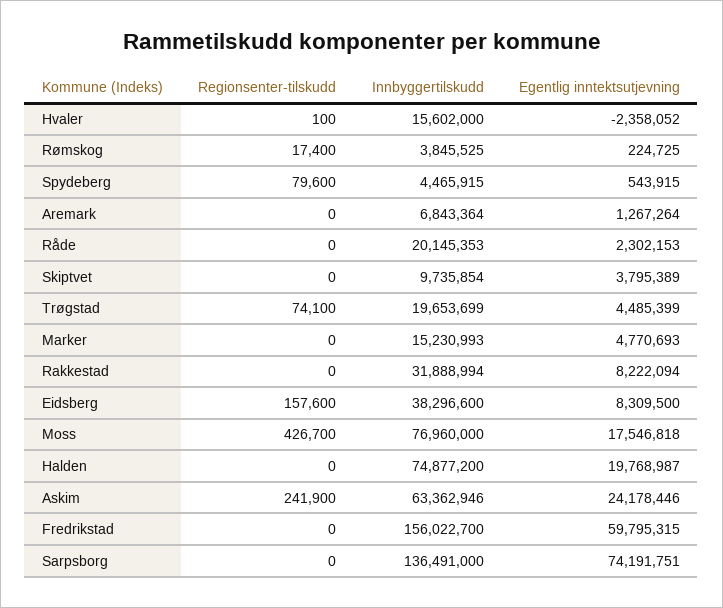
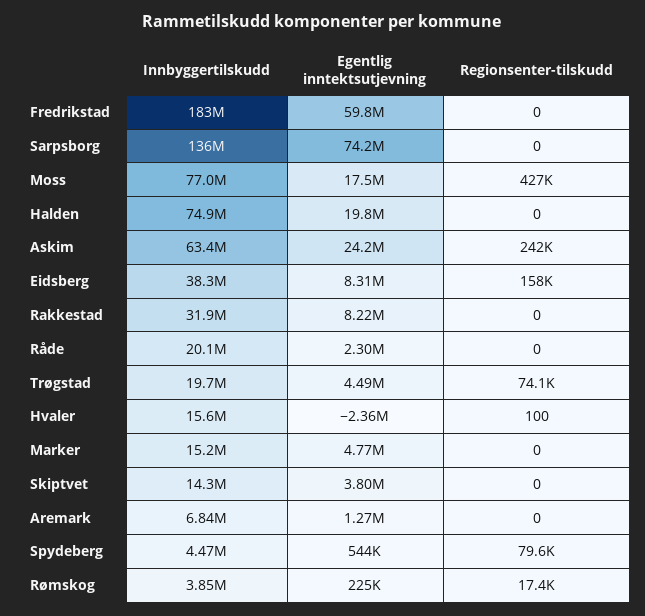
  {
    "Regionsenter-tilskudd": {
      "Hvaler": 100,
      "Rømskog": 17400,
      "Spydeberg": 79600,
      "Aremark": 0,
      "Råde": 0,
      "Skiptvet": 0,
      "Trøgstad": 74100,
      "Marker": 0,
      "Rakkestad": 0,
      "Eidsberg": 157600,
      "Moss": 426700,
      "Halden": 0,
      "Askim": 241900,
      "Fredrikstad": 0,
      "Sarpsborg": 0
    },
    "Innbyggertilskudd": {
      "Hvaler": 15602000,
      "Rømskog": 3845525,
      "Spydeberg": 4465915,
      "Aremark": 6843364,
      "Råde": 20145353,
-     "Skiptvet": 9735854,
+     "Skiptvet": 14300000,
      "Trøgstad": 19653699,
      "Marker": 15230993,
      "Rakkestad": 31888994,
      "Eidsberg": 38296600,
      "Moss": 76960000,
      "Halden": 74877200,
      "Askim": 63362946,
-     "Fredrikstad": 156022700,
+     "Fredrikstad": 183000000,
      "Sarpsborg": 136491000
    },
    "Egentlig inntektsutjevning": {
      "Hvaler": -2358052,
      "Rømskog": 224725,
      "Spydeberg": 543915,
      "Aremark": 1267264,
      "Råde": 2302153,
      "Skiptvet": 3795389,
      "Trøgstad": 4485399,
      "Marker": 4770693,
      "Rakkestad": 8222094,
      "Eidsberg": 8309500,
      "Moss": 17546818,
      "Halden": 19768987,
      "Askim": 24178446,
      "Fredrikstad": 59795315,
      "Sarpsborg": 74191751
    }
  }

